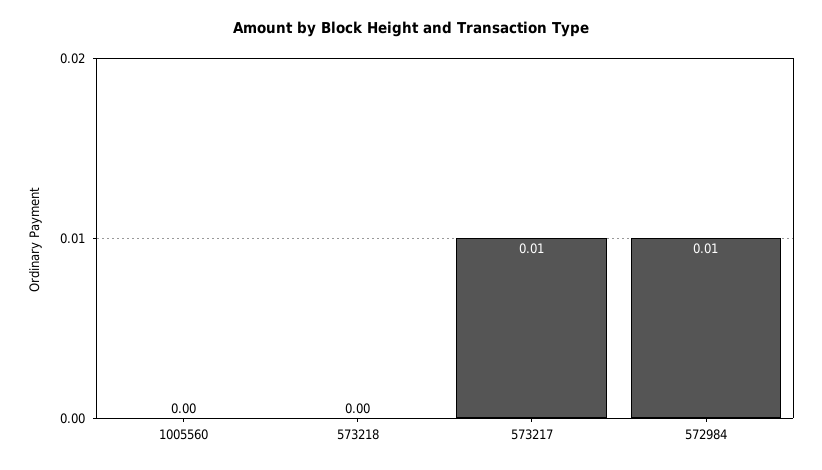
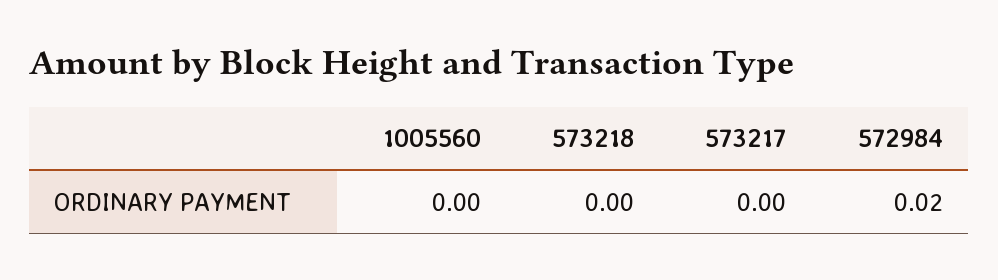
  {
    "1005560": 0,
    "573218": 0,
-   "573217": 0.01,
+   "573217": 0,
-   "572984": 0.01
+   "572984": 0.02
  }

